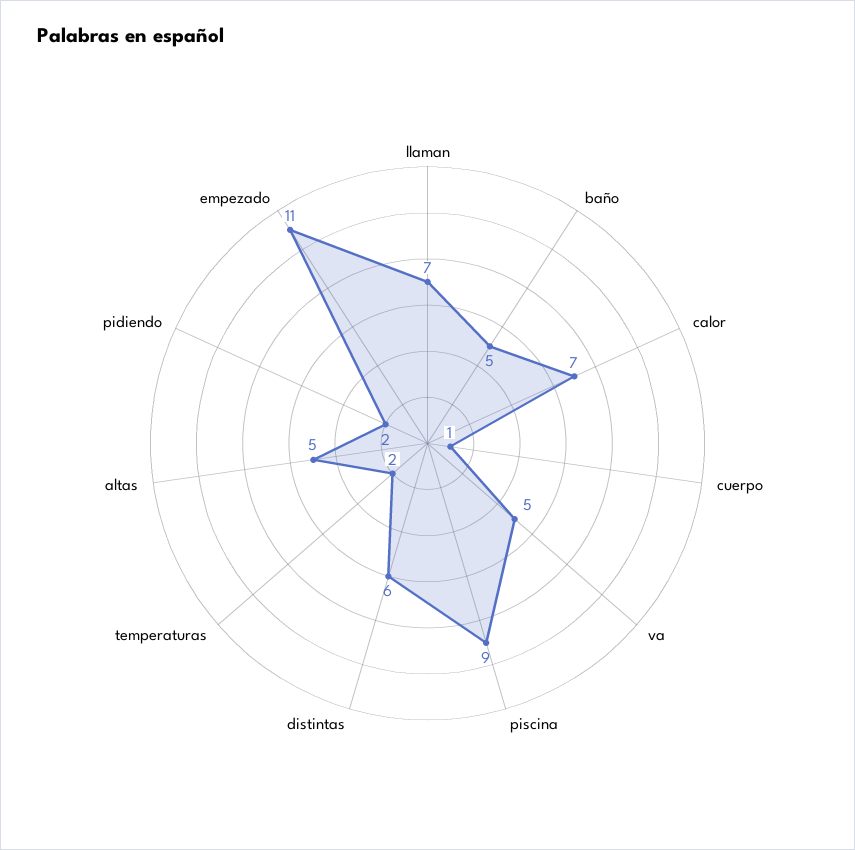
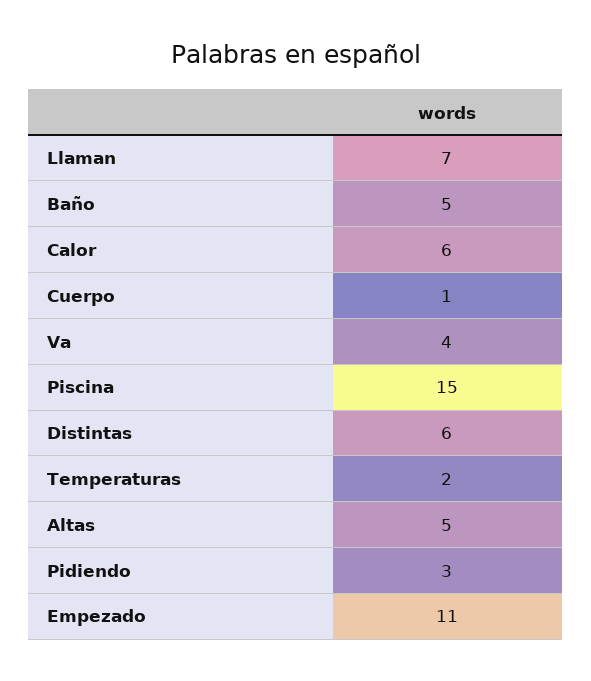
  {
    "llaman": 7,
    "baño": 5,
-   "calor": 7,
+   "calor": 6,
    "cuerpo": 1,
-   "va": 5,
+   "va": 4,
-   "piscina": 9,
+   "piscina": 15,
    "distintas": 6,
    "temperaturas": 2,
    "altas": 5,
-   "pidiendo": 2,
+   "pidiendo": 3,
    "empezado": 11
  }

